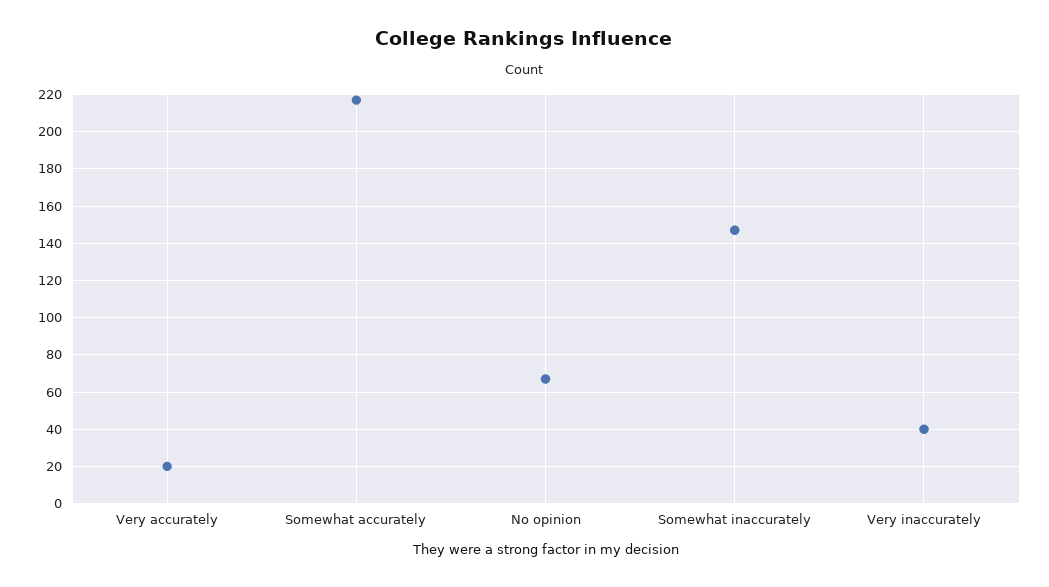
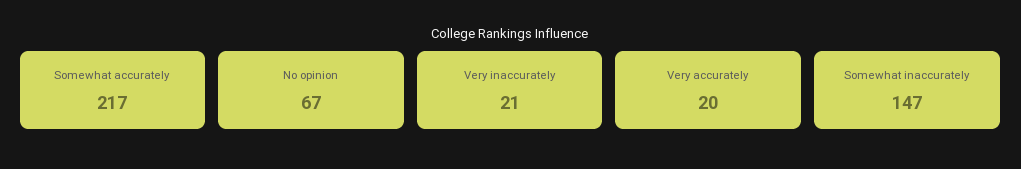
  {
    "Very accurately": 20,
    "Somewhat accurately": 217,
    "No opinion": 67,
    "Somewhat inaccurately": 147,
-   "Very inaccurately": 40
+   "Very inaccurately": 21
  }

